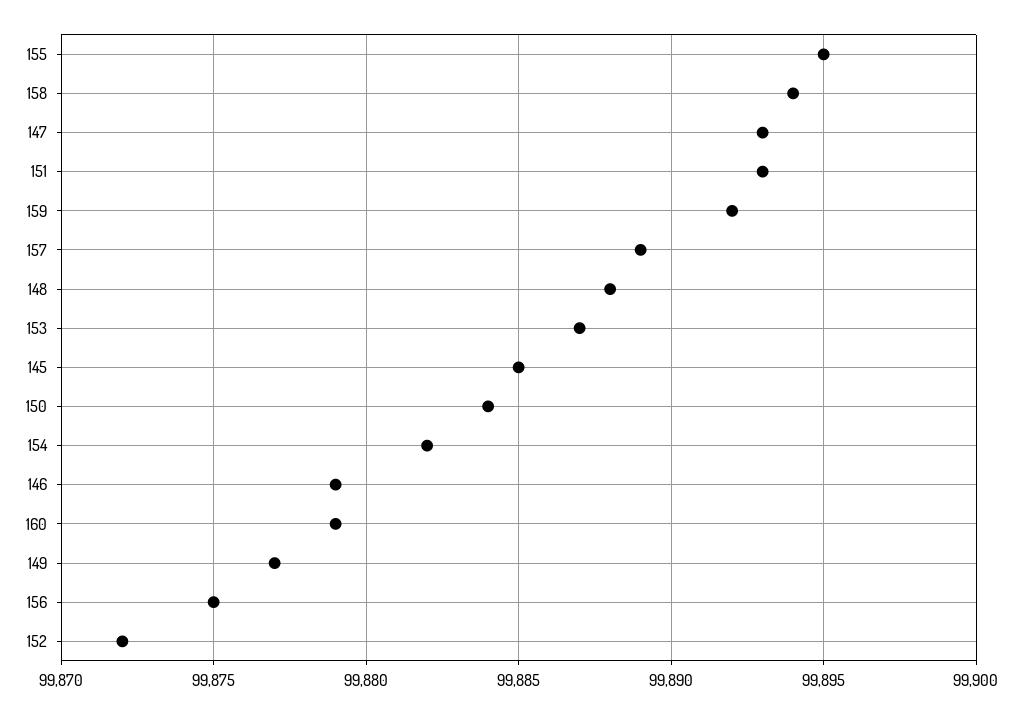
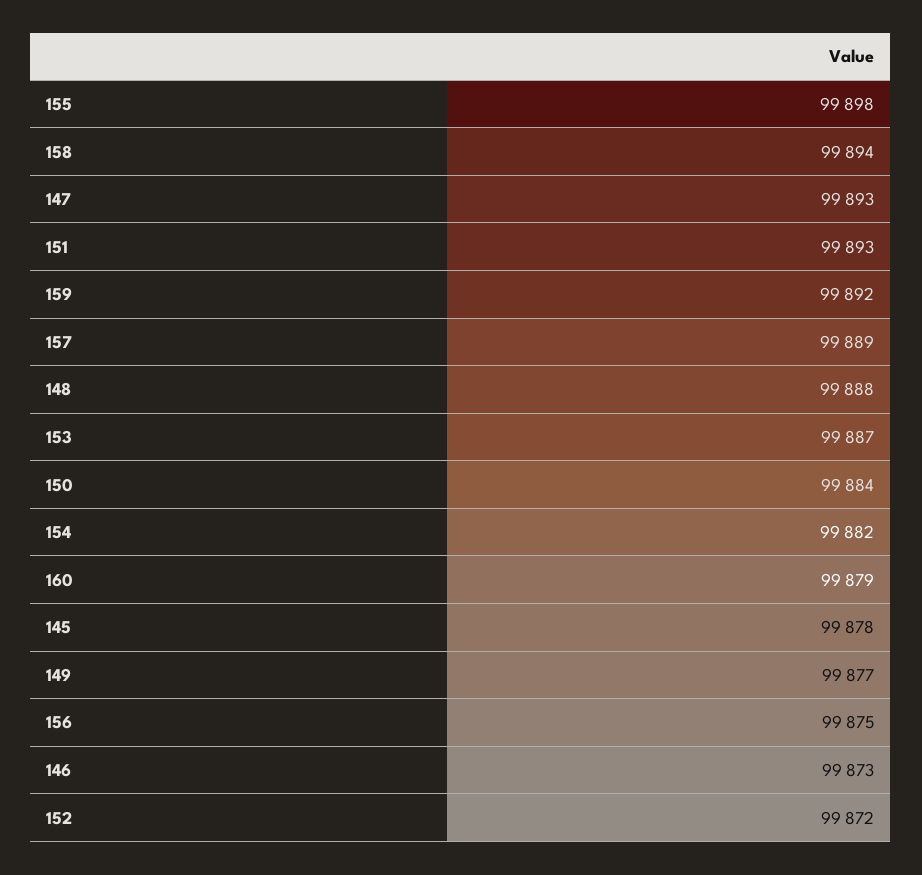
  {
-   "155": 99895,
+   "155": 99898,
    "158": 99894,
    "147": 99893,
    "151": 99893,
    "159": 99892,
    "157": 99889,
    "148": 99888,
    "153": 99887,
-   "145": 99885,
+   "145": 99878,
    "150": 99884,
    "154": 99882,
-   "146": 99879,
+   "146": 99873,
    "160": 99879,
    "149": 99877,
    "156": 99875,
    "152": 99872
  }

